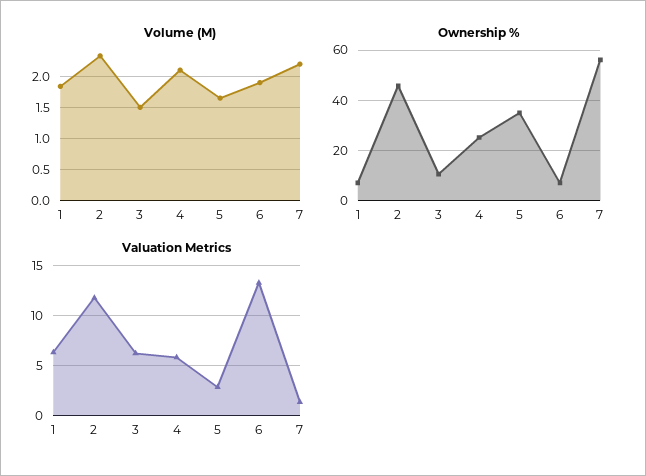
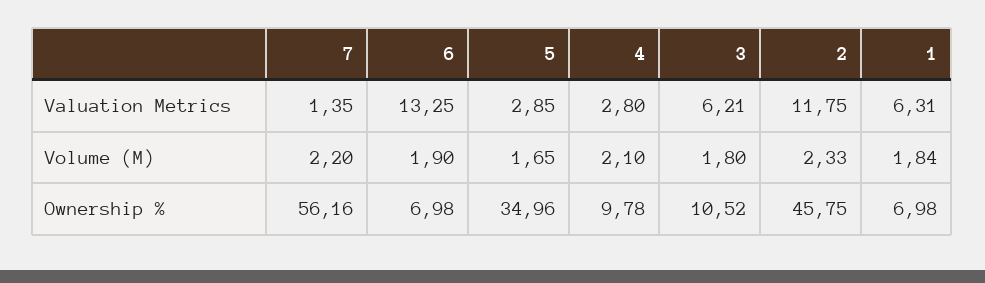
  {
    "Volume (M)": {
      "1": 1.84,
      "2": 2.33,
-     "3": 1.5,
+     "3": 1.8,
      "4": 2.1,
      "5": 1.65,
      "6": 1.9,
      "7": 2.2
    },
    "Ownership %": {
      "1": 6.98,
      "2": 45.75,
      "3": 10.52,
-     "4": 25,
+     "4": 9.78,
      "5": 34.96,
      "6": 6.98,
      "7": 56.16
    },
    "Valuation Metrics": {
      "1": 6.31,
      "2": 11.75,
      "3": 6.21,
-     "4": 6,
+     "4": 2.8,
      "5": 2.85,
      "6": 13.25,
      "7": 1.35
    }
  }

